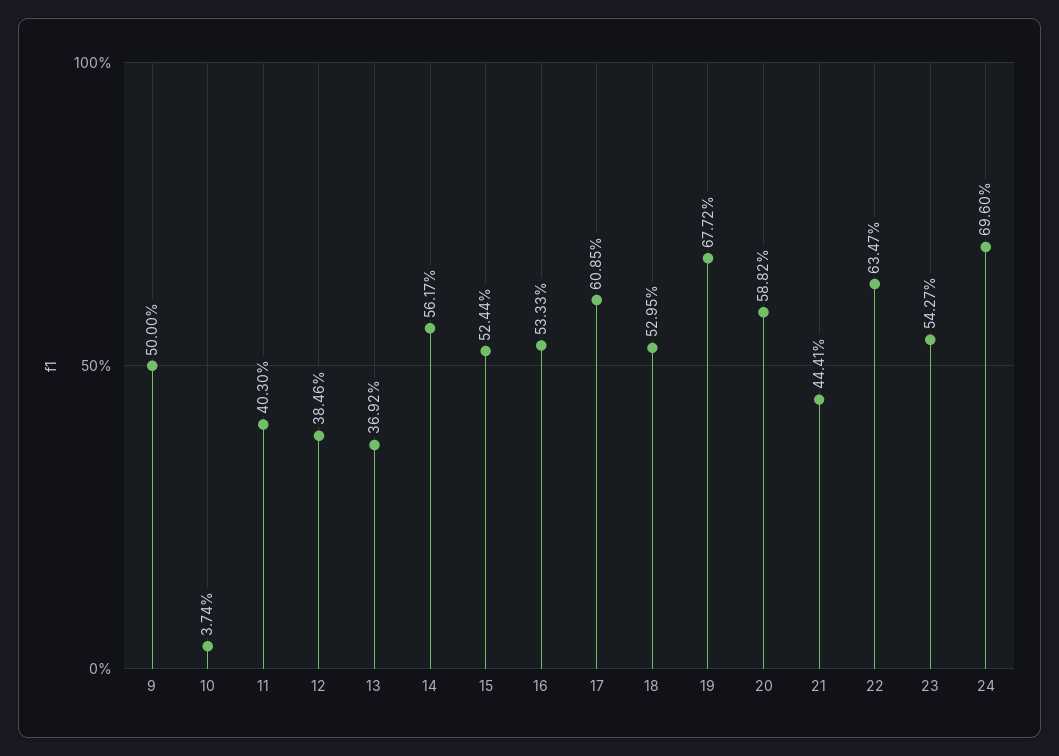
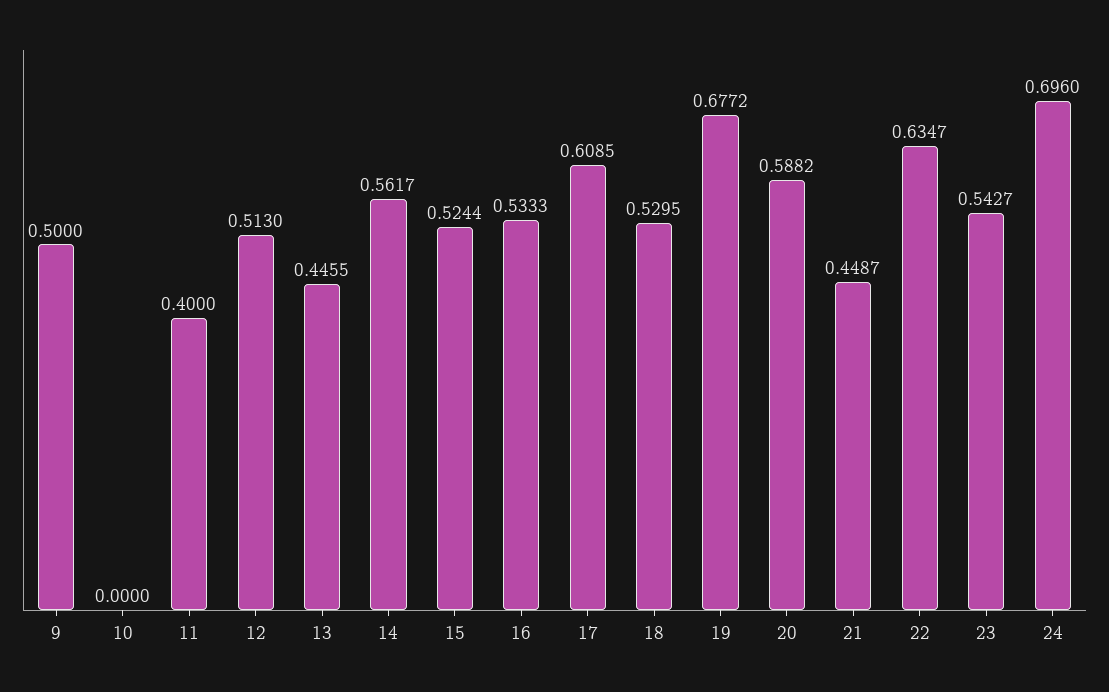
  {
    "9": 0.5,
-   "10": 0.0374,
+   "10": 0,
-   "11": 0.403,
+   "11": 0.4,
-   "12": 0.3846,
+   "12": 0.513,
-   "13": 0.3692,
+   "13": 0.4455,
    "14": 0.5617,
    "15": 0.5244,
    "16": 0.5333,
    "17": 0.6085,
    "18": 0.5295,
    "19": 0.6772,
    "20": 0.5882,
-   "21": 0.4441,
+   "21": 0.4487,
    "22": 0.6347,
    "23": 0.5427,
    "24": 0.696
  }

